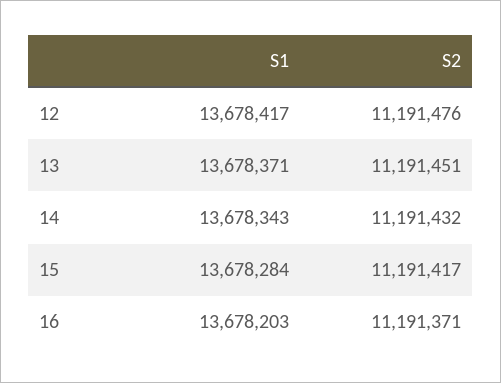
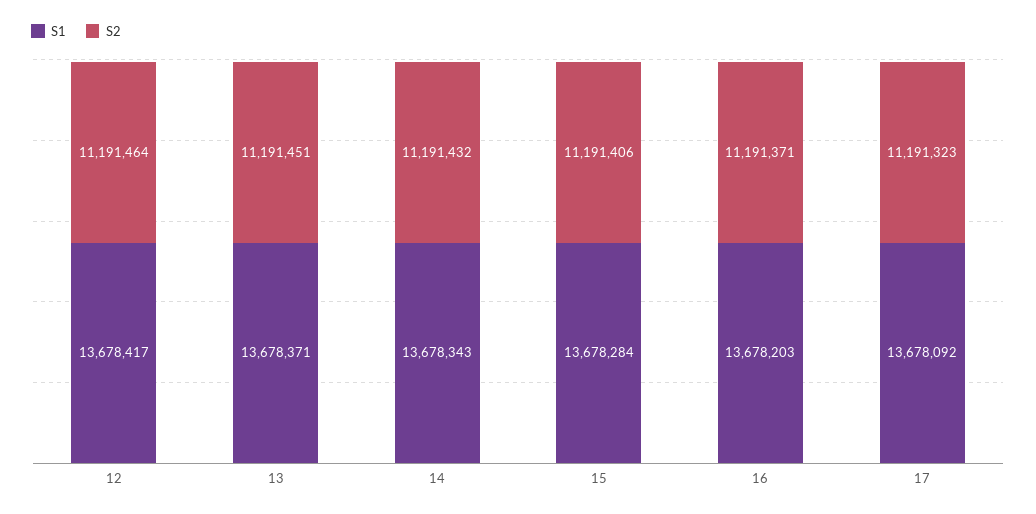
  {
    "S1": {
      "12": 13678417,
      "13": 13678371,
      "14": 13678343,
      "15": 13678284,
-     "16": 13678203
+     "16": 13678203,
+     "17": 13678092
    },
    "S2": {
-     "12": 11191476,
+     "12": 11191464,
      "13": 11191451,
      "14": 11191432,
-     "15": 11191417,
+     "15": 11191406,
-     "16": 11191371
+     "16": 11191371,
+     "17": 11191323
    }
  }

